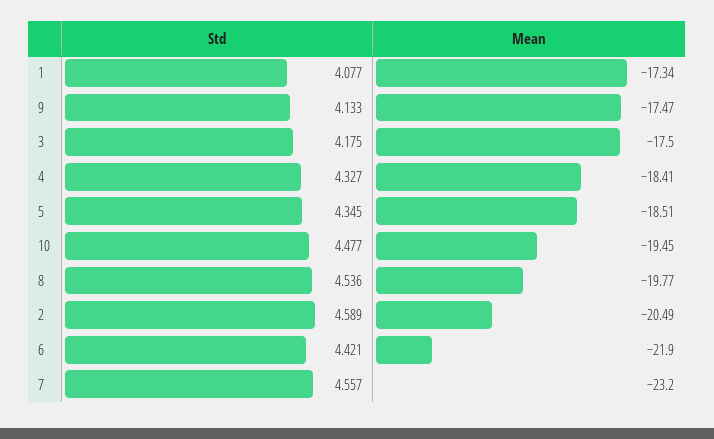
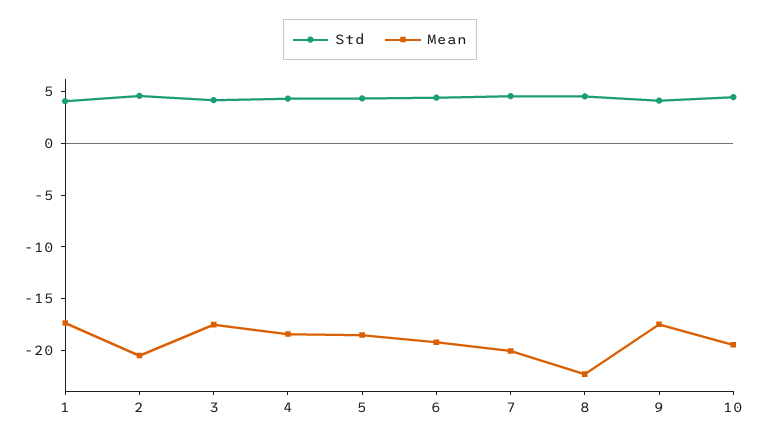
  {
    "Std": {
      "1": 4.077,
      "9": 4.133,
      "3": 4.175,
      "4": 4.327,
      "5": 4.345,
      "10": 4.477,
      "8": 4.536,
      "2": 4.589,
      "6": 4.421,
      "7": 4.557
    },
    "Mean": {
      "1": -17.34,
      "9": -17.47,
      "3": -17.5,
      "4": -18.41,
      "5": -18.51,
      "10": -19.45,
-     "8": -19.77,
+     "8": -22,
      "2": -20.49,
-     "6": -21.9,
+     "6": -19,
-     "7": -23.2
+     "7": -20
    }
  }

